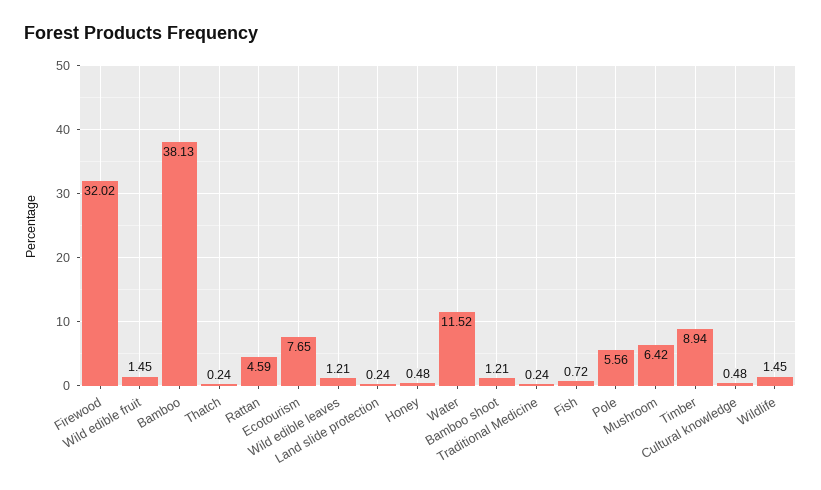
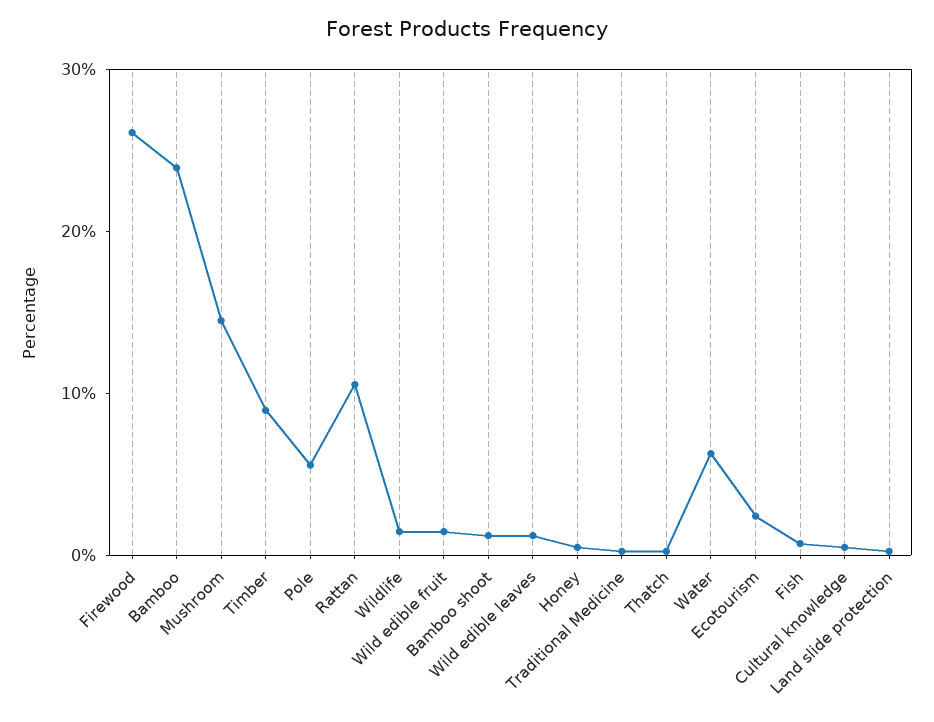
  {
-   "Firewood": 32.02,
+   "Firewood": 26,
    "Wild edible fruit": 1.45,
-   "Bamboo": 38.13,
+   "Bamboo": 24,
    "Thatch": 0.24,
-   "Rattan": 4.59,
+   "Rattan": 10,
-   "Ecotourism": 7.65,
+   "Ecotourism": 2,
    "Wild edible leaves": 1.21,
    "Land slide protection": 0.24,
    "Honey": 0.48,
-   "Water": 11.52,
+   "Water": 6,
    "Bamboo shoot": 1.21,
    "Traditional Medicine": 0.24,
    "Fish": 0.72,
    "Pole": 5.56,
-   "Mushroom": 6.42,
+   "Mushroom": 14,
    "Timber": 8.94,
    "Cultural knowledge": 0.48,
    "Wildlife": 1.45
  }

